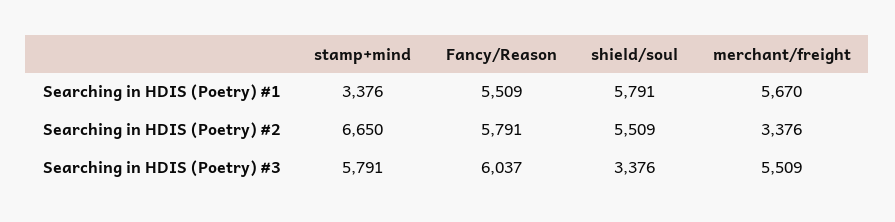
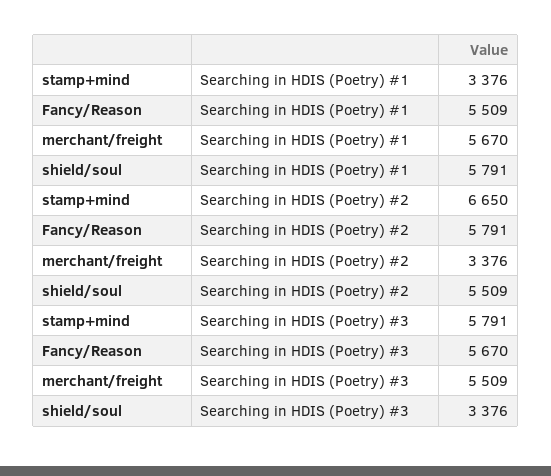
  {
    "stamp+mind": {
      "Searching in HDIS (Poetry) #1": 3376,
      "Searching in HDIS (Poetry) #2": 6650,
      "Searching in HDIS (Poetry) #3": 5791
    },
    "Fancy/Reason": {
      "Searching in HDIS (Poetry) #1": 5509,
      "Searching in HDIS (Poetry) #2": 5791,
-     "Searching in HDIS (Poetry) #3": 6037
+     "Searching in HDIS (Poetry) #3": 5670
    },
    "shield/soul": {
      "Searching in HDIS (Poetry) #1": 5791,
      "Searching in HDIS (Poetry) #2": 5509,
      "Searching in HDIS (Poetry) #3": 3376
    },
    "merchant/freight": {
      "Searching in HDIS (Poetry) #1": 5670,
      "Searching in HDIS (Poetry) #2": 3376,
      "Searching in HDIS (Poetry) #3": 5509
    }
  }

